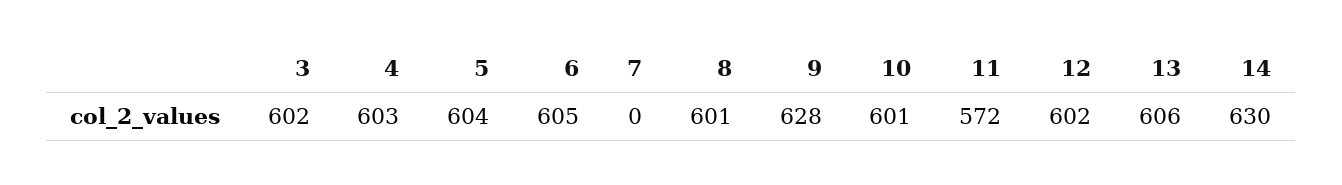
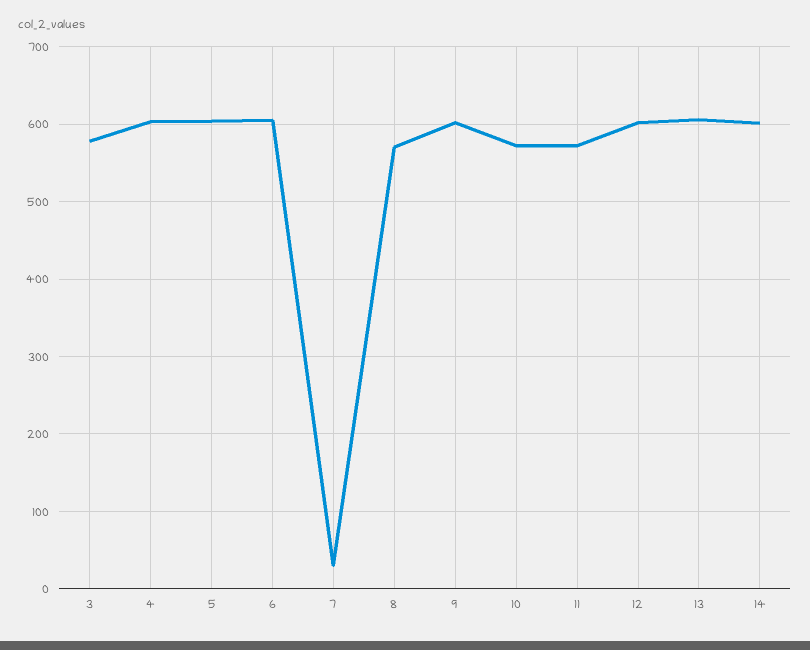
  {
-   "3": 602,
+   "3": 580,
    "4": 603,
    "5": 604,
    "6": 605,
-   "7": 0,
+   "7": 30,
-   "8": 601,
+   "8": 570,
-   "9": 628,
+   "9": 600,
-   "10": 601,
+   "10": 570,
    "11": 572,
    "12": 602,
    "13": 606,
-   "14": 630
+   "14": 600
  }

